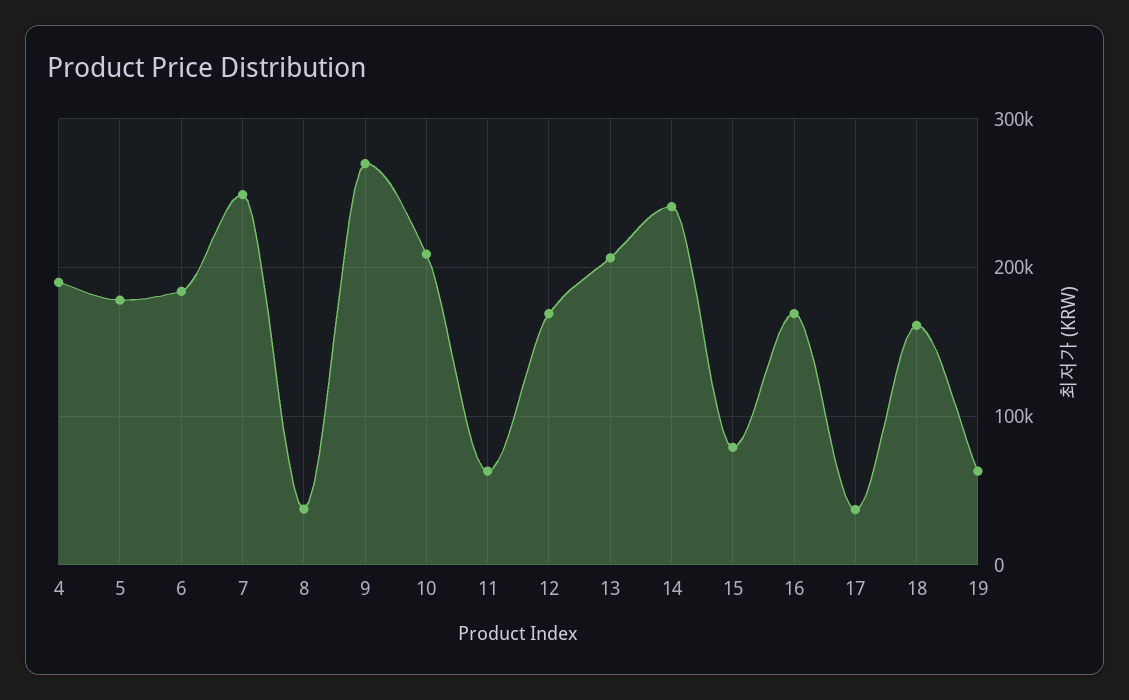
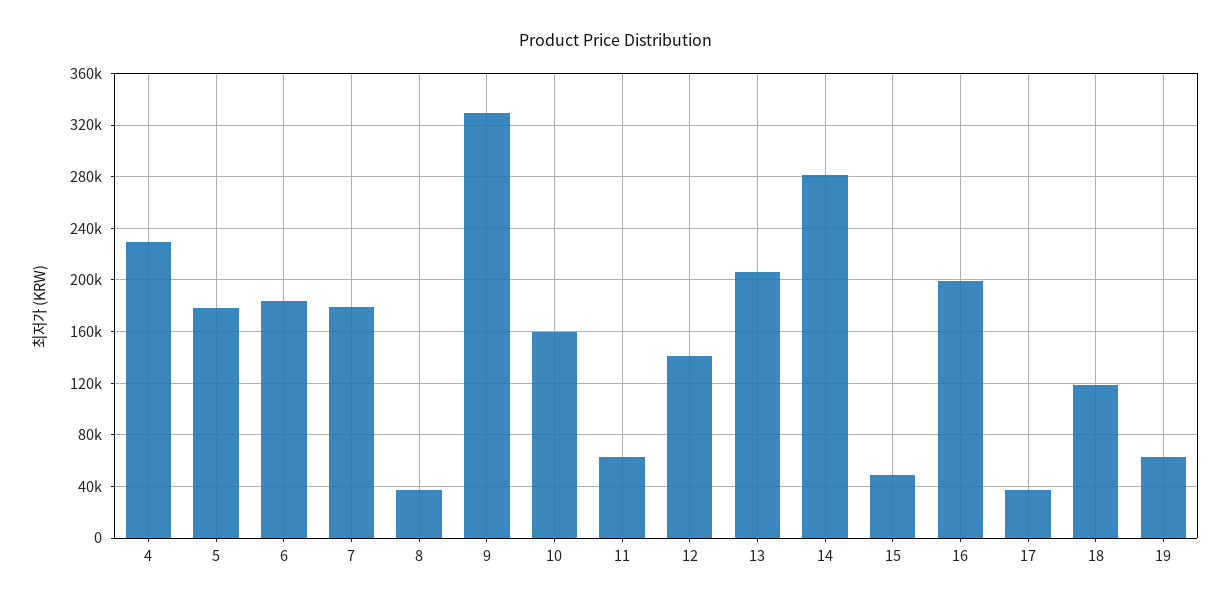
  {
-   "4": 190000,
+   "4": 230000,
    "5": 180000,
    "6": 185000,
-   "7": 250000,
+   "7": 180000,
    "8": 35000,
-   "9": 270000,
+   "9": 330000,
-   "10": 210000,
+   "10": 160000,
    "11": 65000,
-   "12": 170000,
+   "12": 140000,
    "13": 205000,
-   "14": 240000,
+   "14": 280000,
-   "15": 80000,
+   "15": 50000,
-   "16": 170000,
+   "16": 200000,
    "17": 35000,
-   "18": 160000,
+   "18": 120000,
    "19": 65000
  }

